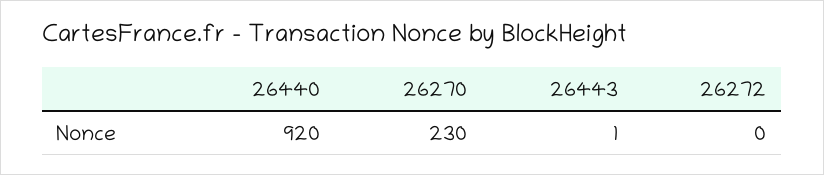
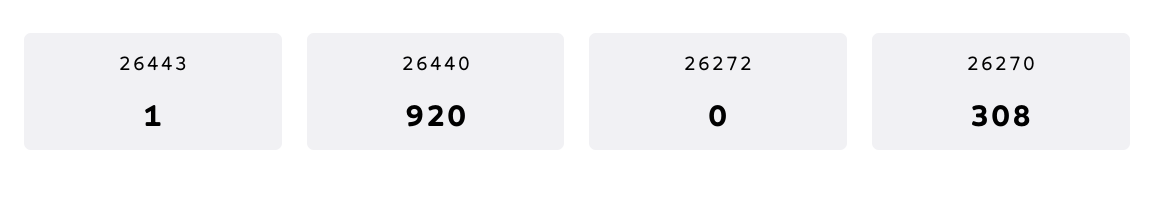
  {
    "26440": 920,
-   "26270": 230,
+   "26270": 308,
    "26443": 1,
    "26272": 0
  }

